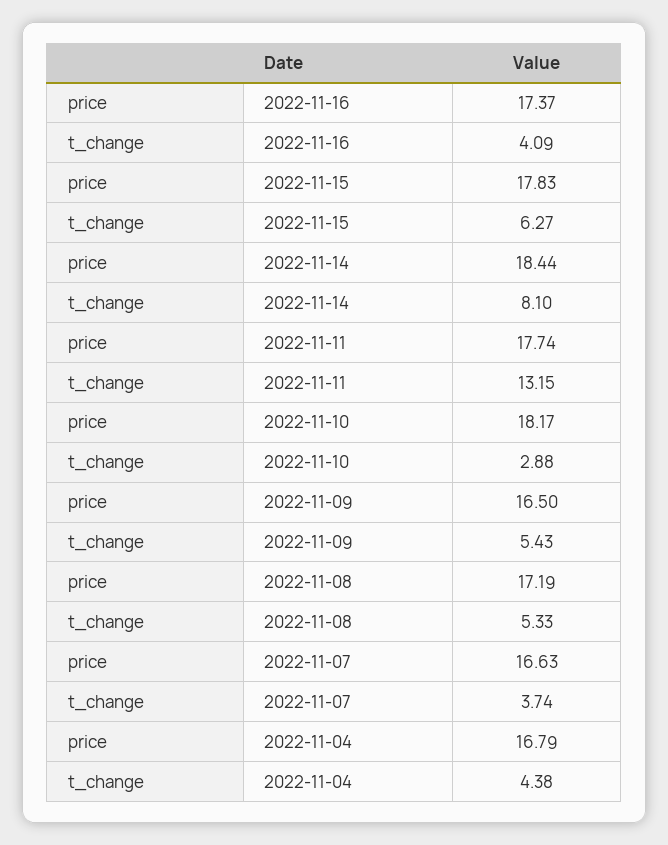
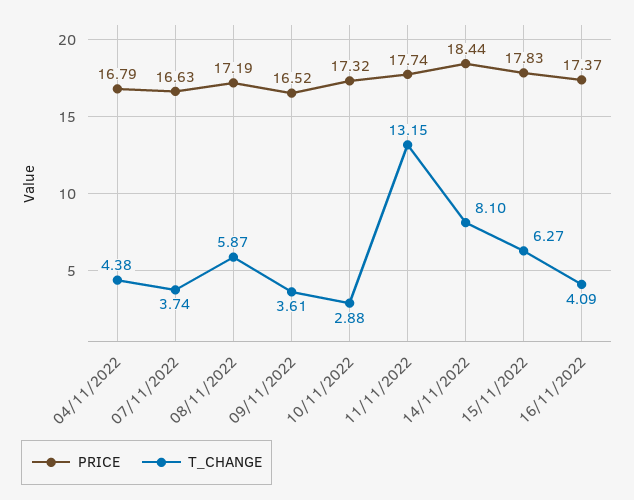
  {
    "price": {
      "2022-11-16": 17.37,
      "2022-11-15": 17.83,
      "2022-11-14": 18.44,
      "2022-11-11": 17.74,
-     "2022-11-10": 18.17,
+     "2022-11-10": 17.32,
-     "2022-11-09": 16.5,
+     "2022-11-09": 16.52,
      "2022-11-08": 17.19,
      "2022-11-07": 16.63,
      "2022-11-04": 16.79
    },
    "t_change": {
      "2022-11-16": 4.09,
      "2022-11-15": 6.27,
      "2022-11-14": 8.1,
      "2022-11-11": 13.15,
      "2022-11-10": 2.88,
-     "2022-11-09": 5.43,
+     "2022-11-09": 3.61,
-     "2022-11-08": 5.33,
+     "2022-11-08": 5.87,
      "2022-11-07": 3.74,
      "2022-11-04": 4.38
    }
  }

